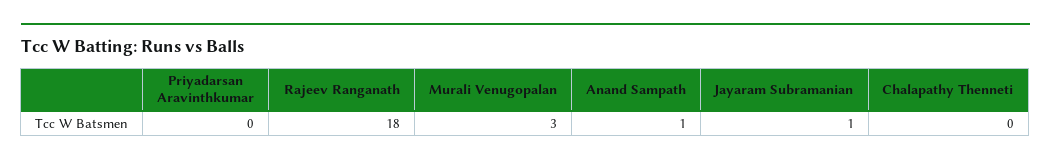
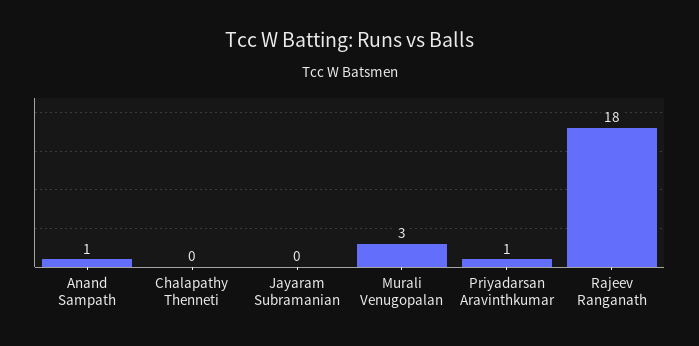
  {
-   "Priyadarsan Aravinthkumar": 0,
+   "Priyadarsan Aravinthkumar": 1,
    "Rajeev Ranganath": 18,
    "Murali Venugopalan": 3,
    "Anand Sampath": 1,
-   "Jayaram Subramanian": 1,
+   "Jayaram Subramanian": 0,
    "Chalapathy Thenneti": 0
  }

